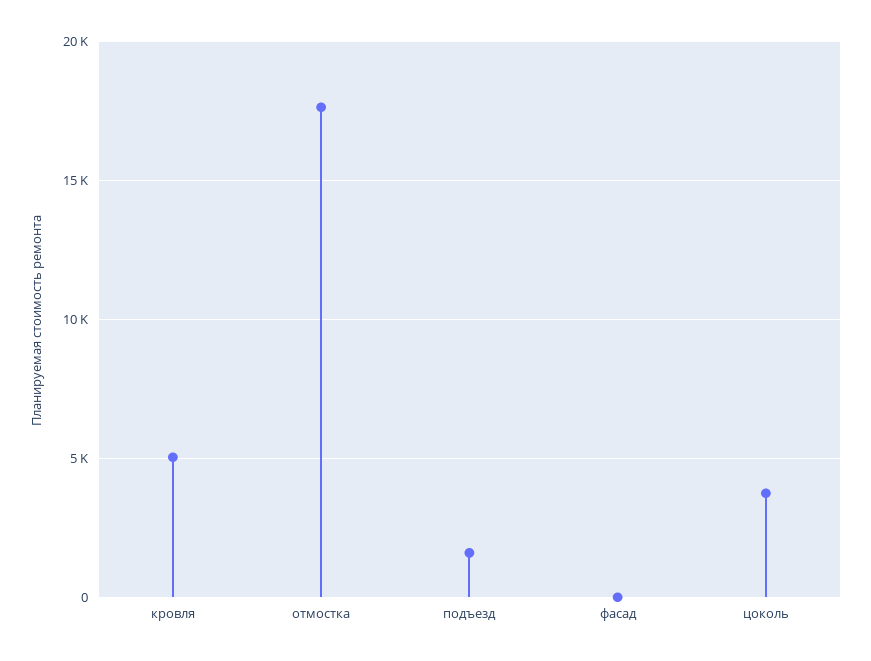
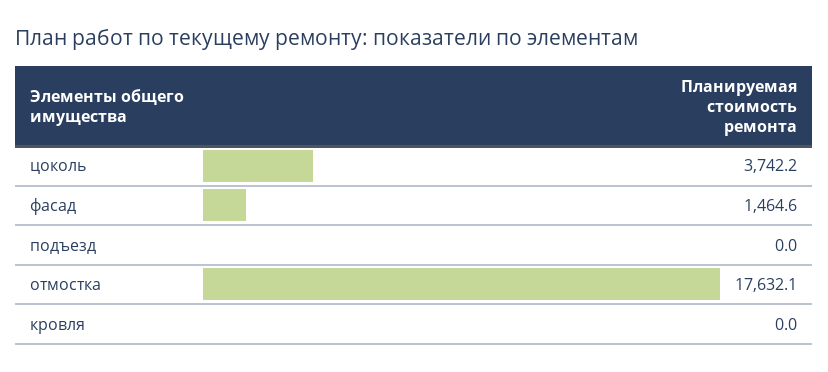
  {
-   "кровля": 5000,
+   "кровля": 0,
    "отмостка": 17632.1,
-   "подъезд": 1500,
+   "подъезд": 0,
-   "фасад": 0,
+   "фасад": 1464.6,
    "цоколь": 3742.2
  }

